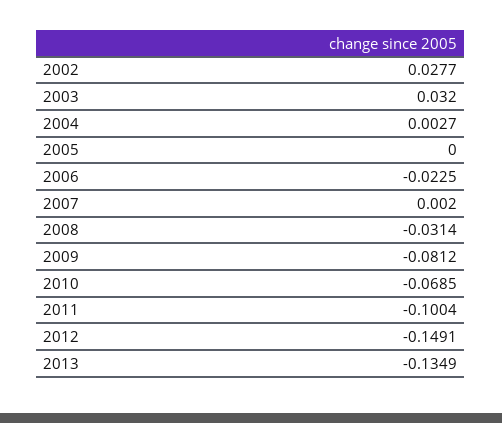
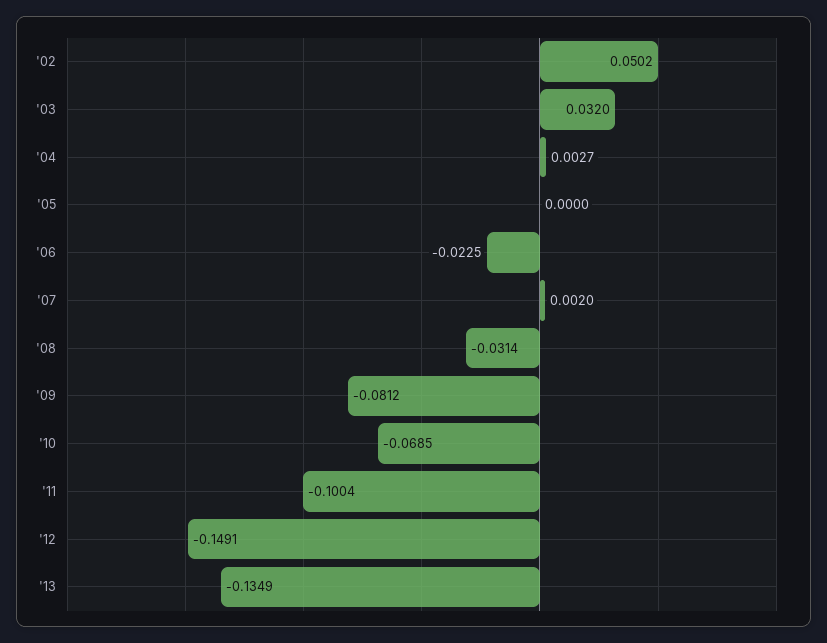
  {
-   "2002": 0.0277,
+   "2002": 0.0502,
    "2003": 0.032,
    "2004": 0.0027,
    "2005": 0,
    "2006": -0.0225,
    "2007": 0.002,
    "2008": -0.0314,
    "2009": -0.0812,
    "2010": -0.0685,
    "2011": -0.1004,
    "2012": -0.1491,
    "2013": -0.1349
  }

